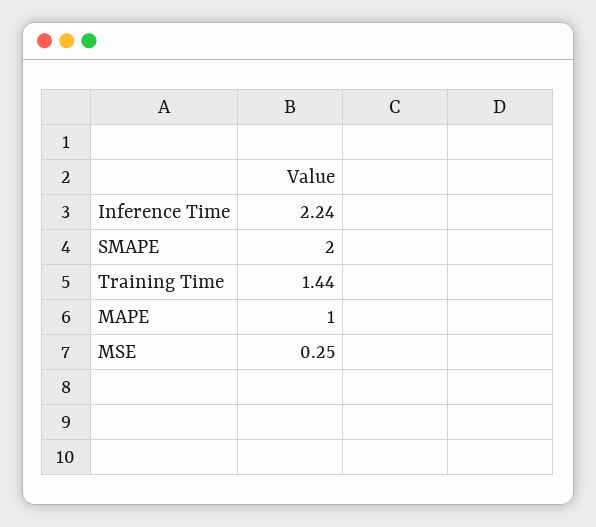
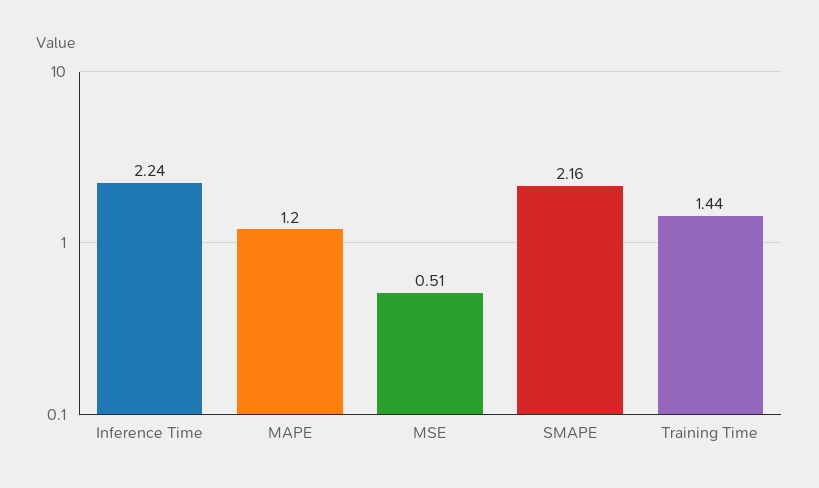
  {
    "Inference Time": 2.24,
-   "SMAPE": 2,
+   "SMAPE": 2.16,
    "Training Time": 1.44,
-   "MAPE": 1,
+   "MAPE": 1.2,
-   "MSE": 0.25
+   "MSE": 0.51
  }

